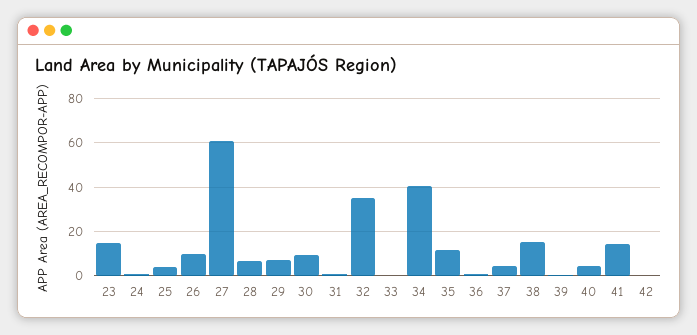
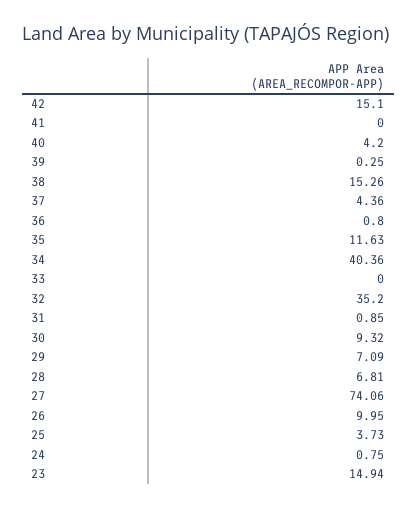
  {
    "23": 14.94,
    "24": 0.75,
    "25": 3.73,
    "26": 9.95,
-   "27": 60,
+   "27": 74.06,
    "28": 6.81,
    "29": 7.09,
    "30": 9.32,
    "31": 0.85,
    "32": 35.2,
    "33": 0,
    "34": 40.36,
    "35": 11.63,
    "36": 0.8,
    "37": 4.36,
    "38": 15.26,
    "39": 0.25,
    "40": 4.2,
-   "41": 15,
+   "41": 0,
-   "42": 0
+   "42": 15.1
  }

